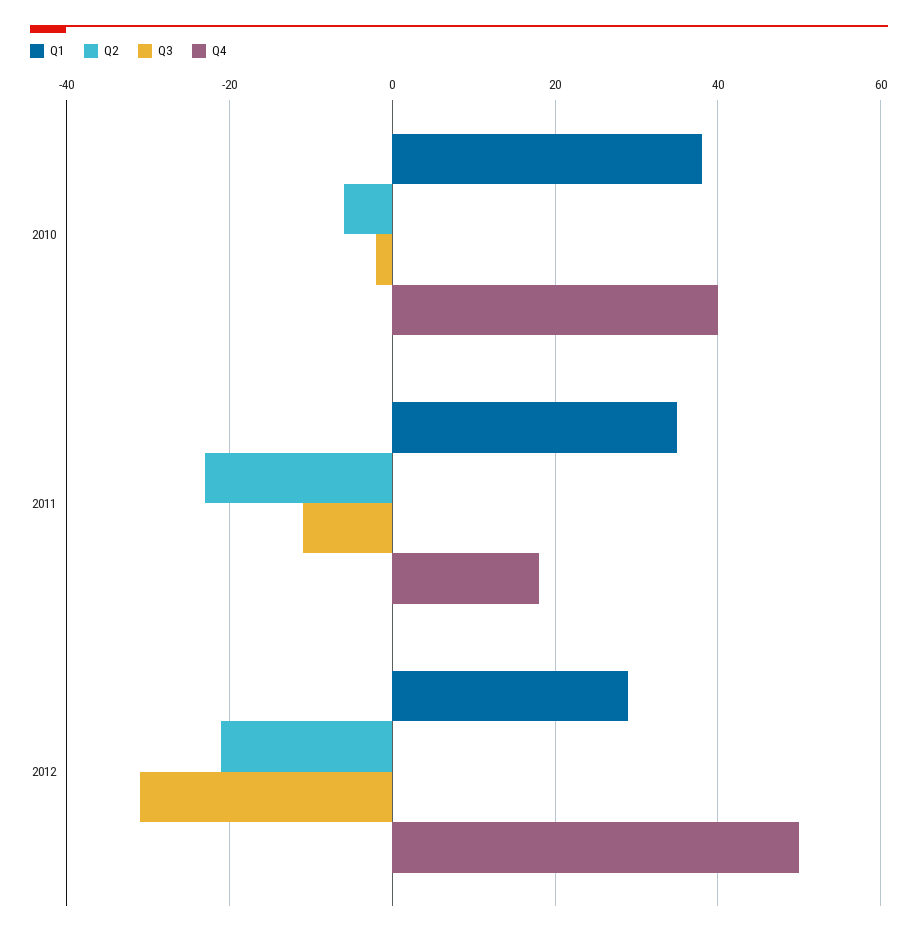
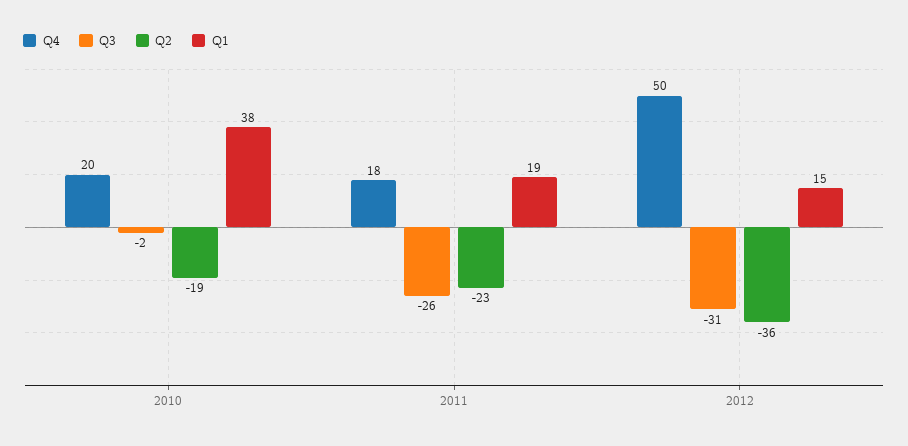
  {
    "Q1": {
      "2010": 38,
-     "2011": 35,
+     "2011": 19,
-     "2012": 30
+     "2012": 15
    },
    "Q2": {
-     "2010": -5,
+     "2010": -19,
      "2011": -23,
-     "2012": -20
+     "2012": -36
    },
    "Q3": {
      "2010": -2,
-     "2011": -10,
+     "2011": -26,
      "2012": -31
    },
    "Q4": {
-     "2010": 40,
+     "2010": 20,
      "2011": 18,
      "2012": 50
    }
  }

